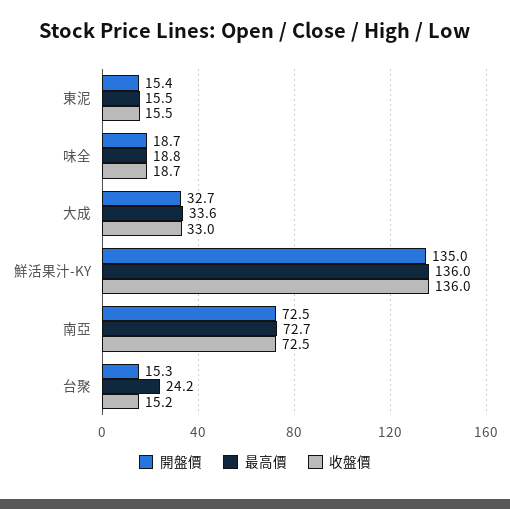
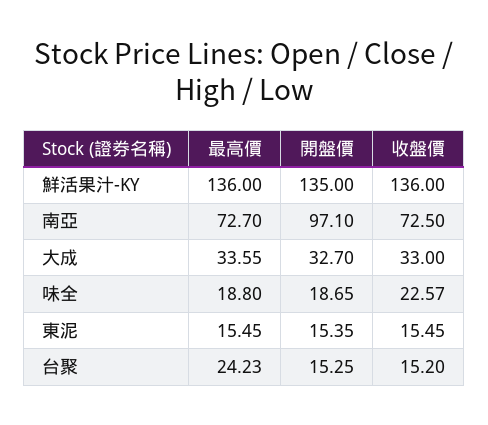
  {
    "開盤價": {
      "東泥": 15.35,
      "味全": 18.65,
      "大成": 32.7,
      "鮮活果汁-KY": 135,
-     "南亞": 72.5,
+     "南亞": 97.1,
      "台聚": 15.25
    },
    "最高價": {
      "東泥": 15.45,
      "味全": 18.8,
      "大成": 33.55,
      "鮮活果汁-KY": 136,
      "南亞": 72.7,
      "台聚": 24.23
    },
    "收盤價": {
      "東泥": 15.45,
-     "味全": 18.7,
+     "味全": 22.57,
      "大成": 33,
      "鮮活果汁-KY": 136,
      "南亞": 72.5,
      "台聚": 15.2
    }
  }

